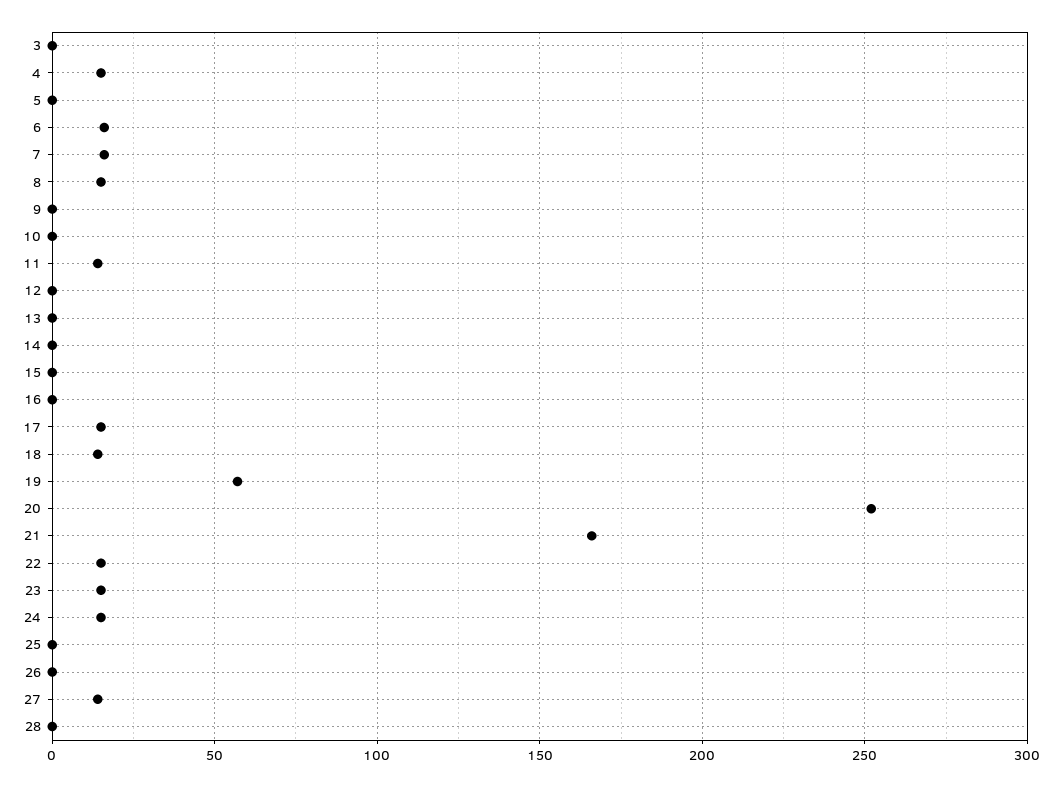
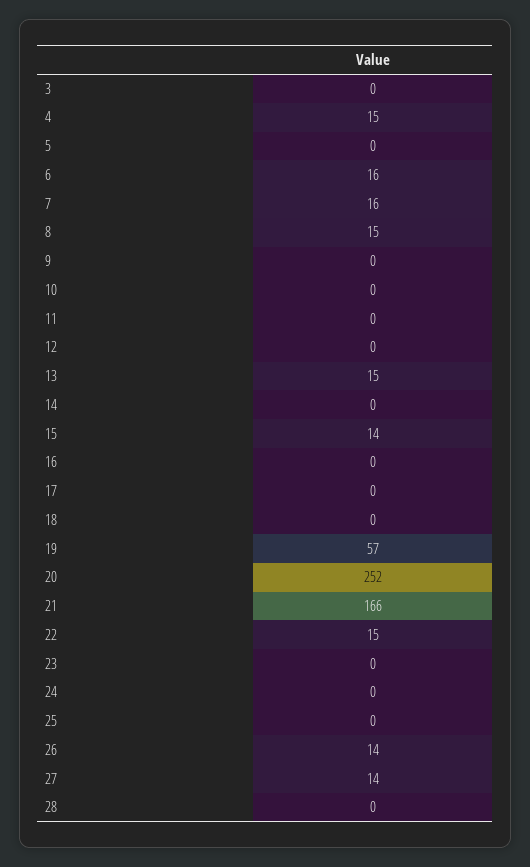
  {
    "3": 0,
    "4": 15,
    "5": 0,
    "6": 16,
    "7": 16,
    "8": 15,
    "9": 0,
    "10": 0,
-   "11": 15,
+   "11": 0,
    "12": 0,
-   "13": 0,
+   "13": 15,
    "14": 0,
-   "15": 0,
+   "15": 14,
    "16": 0,
-   "17": 15,
+   "17": 0,
-   "18": 15,
+   "18": 0,
    "19": 57,
    "20": 252,
    "21": 166,
    "22": 15,
-   "23": 15,
+   "23": 0,
-   "24": 15,
+   "24": 0,
    "25": 0,
-   "26": 0,
+   "26": 14,
    "27": 14,
    "28": 0
  }

